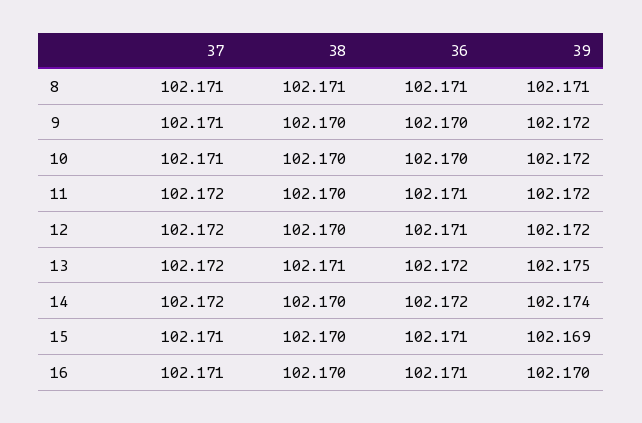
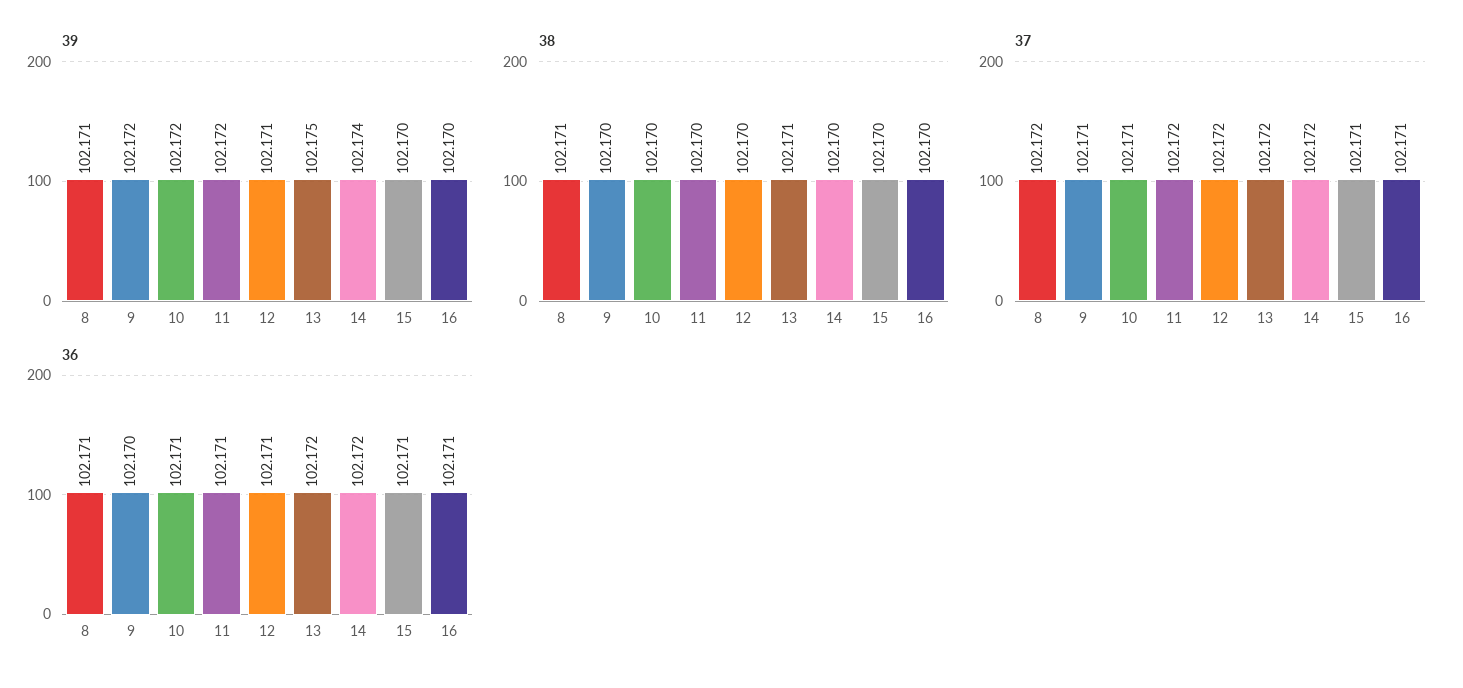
  {
    "37": {
-     "8": 102.171,
+     "8": 102.172,
      "9": 102.171,
      "10": 102.171,
      "11": 102.172,
      "12": 102.172,
      "13": 102.172,
      "14": 102.172,
      "15": 102.171,
      "16": 102.171
    },
    "38": {
      "8": 102.171,
      "9": 102.17,
      "10": 102.17,
      "11": 102.17,
      "12": 102.17,
      "13": 102.171,
      "14": 102.17,
      "15": 102.17,
      "16": 102.17
    },
    "36": {
      "8": 102.171,
      "9": 102.17,
-     "10": 102.17,
+     "10": 102.171,
      "11": 102.171,
      "12": 102.171,
      "13": 102.172,
      "14": 102.172,
      "15": 102.171,
      "16": 102.171
    },
    "39": {
      "8": 102.171,
      "9": 102.172,
      "10": 102.172,
      "11": 102.172,
-     "12": 102.172,
+     "12": 102.171,
      "13": 102.175,
      "14": 102.174,
-     "15": 102.169,
+     "15": 102.17,
      "16": 102.17
    }
  }

